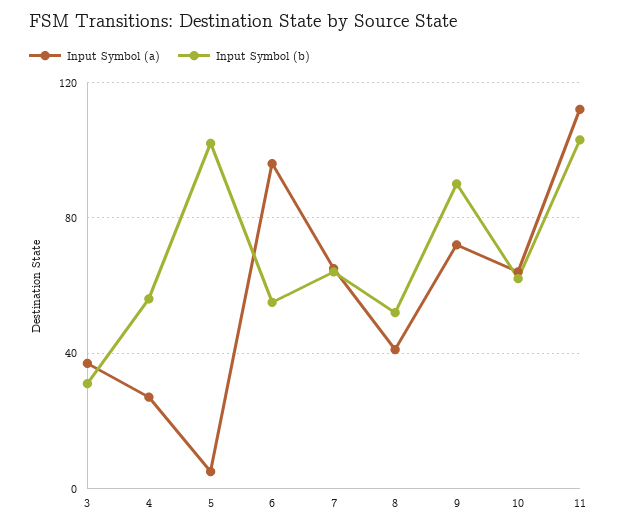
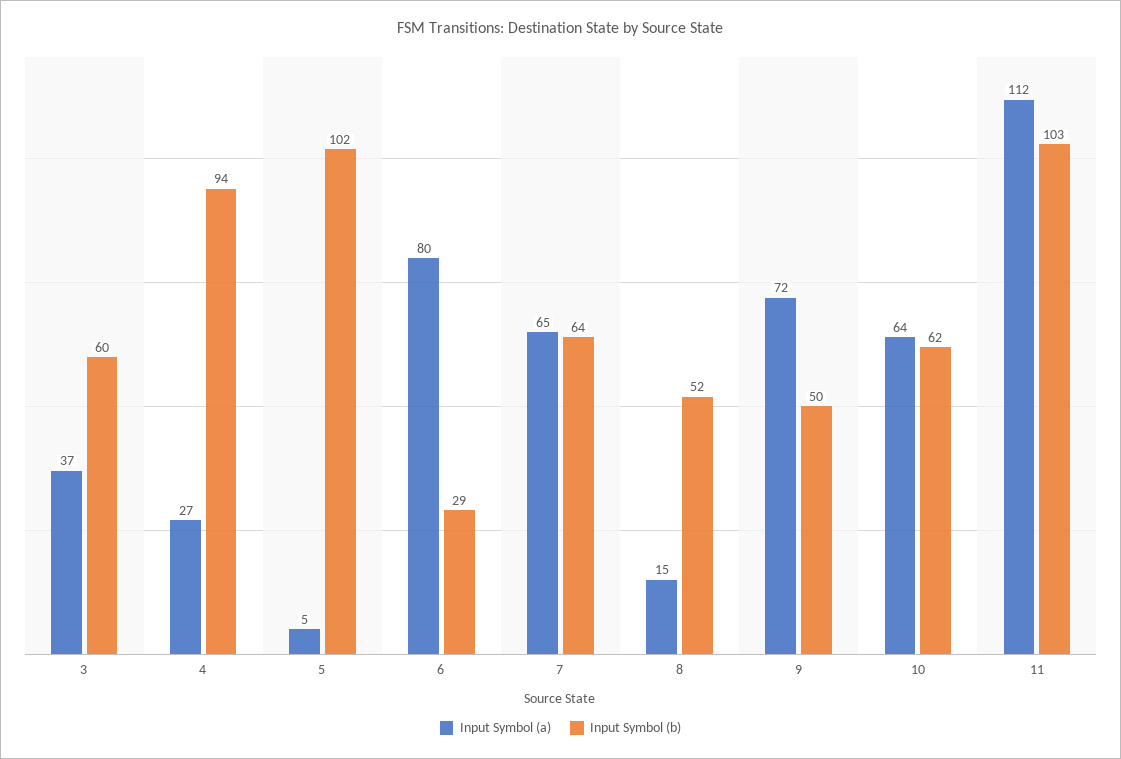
  {
    "Input Symbol (a)": {
      "3": 37,
      "4": 27,
      "5": 5,
-     "6": 95,
+     "6": 80,
      "7": 65,
-     "8": 40,
+     "8": 15,
      "9": 72,
      "10": 64,
      "11": 112
    },
    "Input Symbol (b)": {
-     "3": 30,
+     "3": 60,
-     "4": 55,
+     "4": 94,
      "5": 102,
-     "6": 55,
+     "6": 29,
      "7": 64,
      "8": 52,
-     "9": 90,
+     "9": 50,
      "10": 62,
      "11": 103
    }
  }

